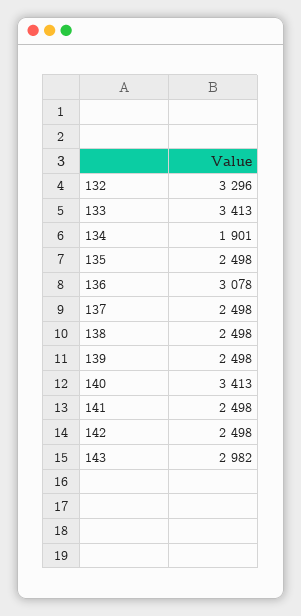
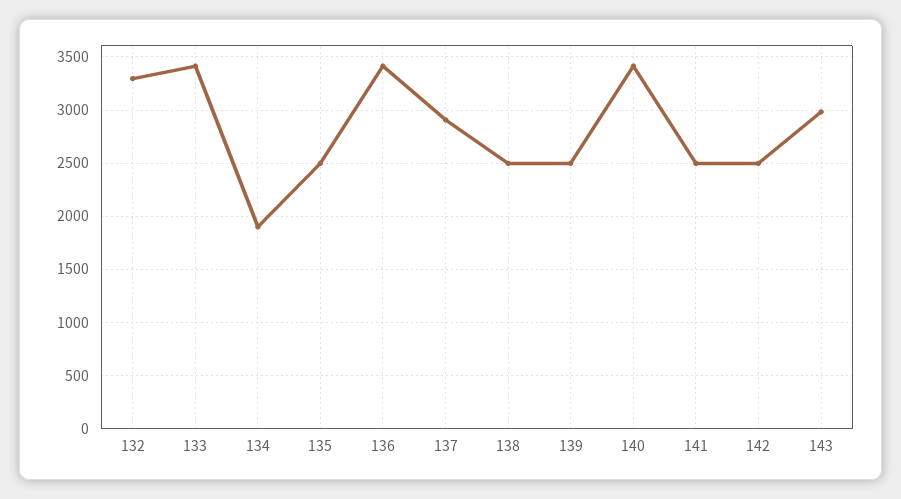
  {
    "132": 3296,
    "133": 3413,
    "134": 1901,
    "135": 2498,
-   "136": 3078,
+   "136": 3400,
-   "137": 2498,
+   "137": 2900,
    "138": 2498,
    "139": 2498,
    "140": 3413,
    "141": 2498,
    "142": 2498,
    "143": 2982
  }

